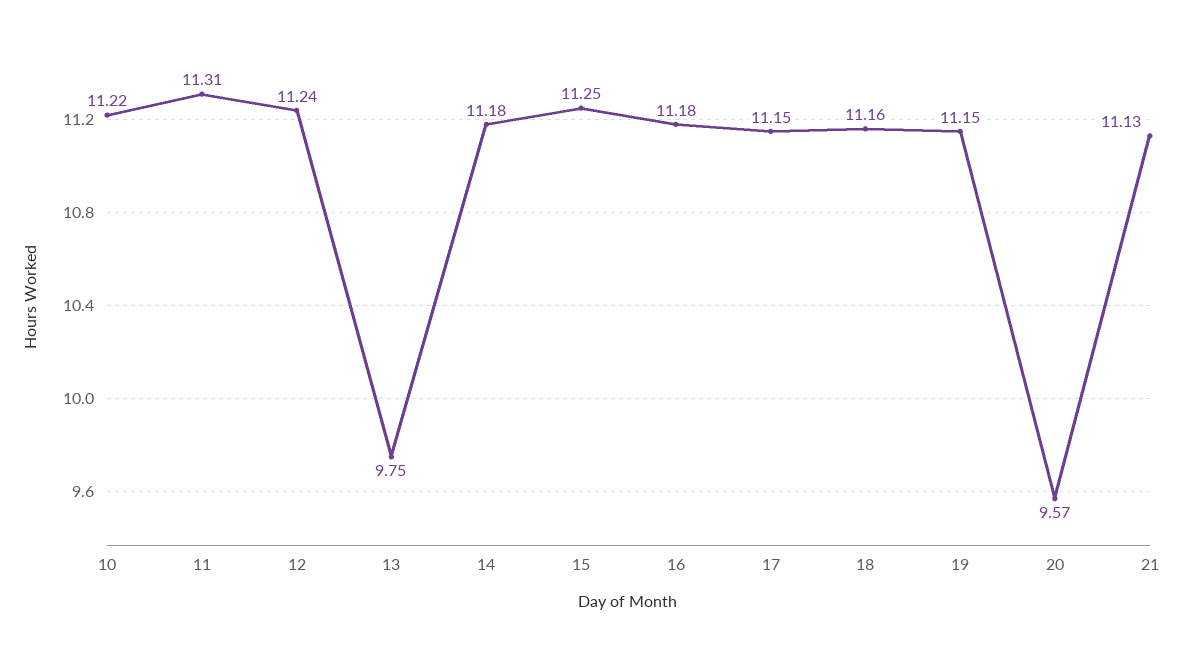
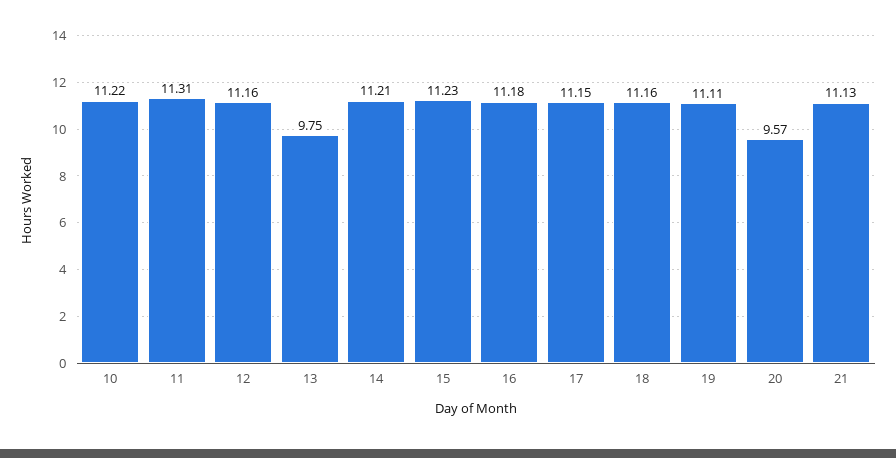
  {
    "10": 11.22,
    "11": 11.31,
-   "12": 11.24,
+   "12": 11.16,
    "13": 9.75,
-   "14": 11.18,
+   "14": 11.21,
-   "15": 11.25,
+   "15": 11.23,
    "16": 11.18,
    "17": 11.15,
    "18": 11.16,
-   "19": 11.15,
+   "19": 11.11,
    "20": 9.57,
    "21": 11.13
  }

